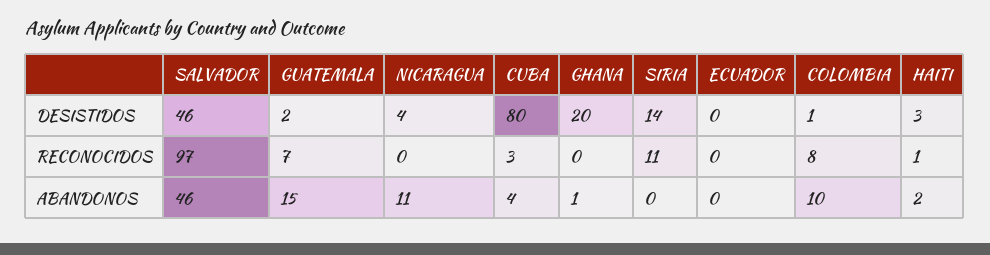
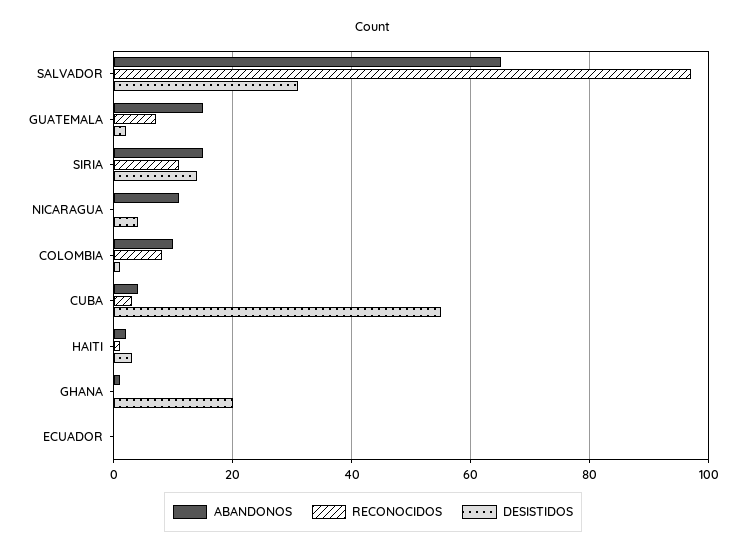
  {
    "DESISTIDOS": {
-     "SALVADOR": 46,
+     "SALVADOR": 30,
      "GUATEMALA": 2,
      "NICARAGUA": 4,
-     "CUBA": 80,
+     "CUBA": 55,
      "GHANA": 20,
      "SIRIA": 14,
      "ECUADOR": 0,
      "COLOMBIA": 1,
      "HAITI": 3
    },
    "RECONOCIDOS": {
      "SALVADOR": 97,
      "GUATEMALA": 7,
      "NICARAGUA": 0,
      "CUBA": 3,
      "GHANA": 0,
      "SIRIA": 11,
      "ECUADOR": 0,
      "COLOMBIA": 8,
      "HAITI": 1
    },
    "ABANDONOS": {
-     "SALVADOR": 46,
+     "SALVADOR": 65,
      "GUATEMALA": 15,
      "NICARAGUA": 11,
      "CUBA": 4,
      "GHANA": 1,
-     "SIRIA": 0,
+     "SIRIA": 15,
      "ECUADOR": 0,
      "COLOMBIA": 10,
      "HAITI": 2
    }
  }

